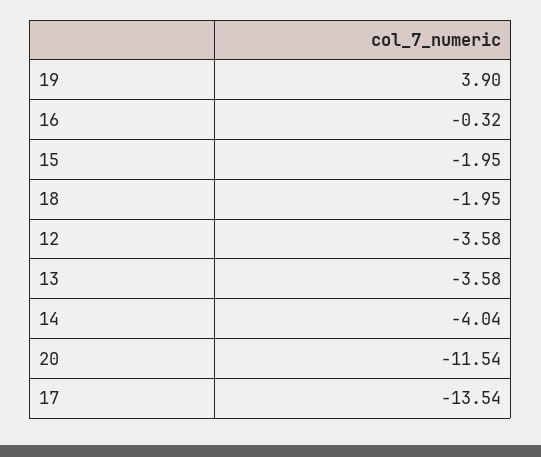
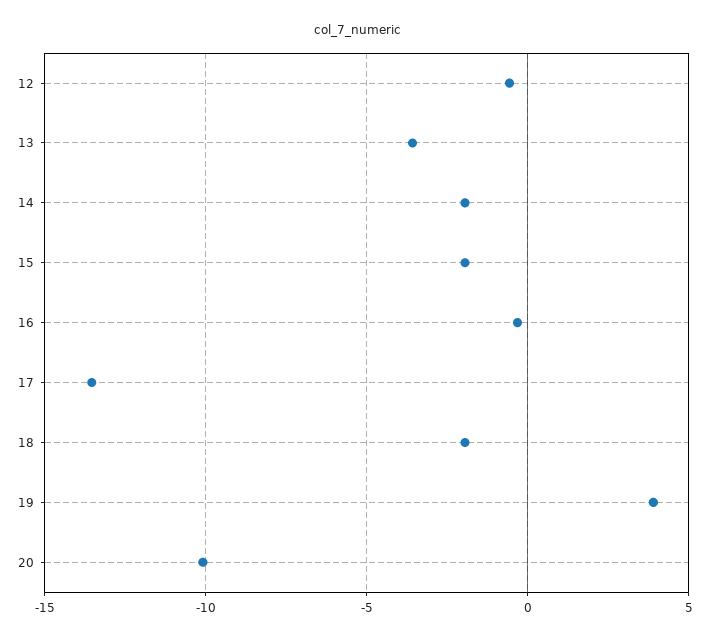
  {
    "19": 3.9,
    "16": -0.32,
    "15": -1.95,
    "18": -1.95,
-   "12": -3.58,
+   "12": -0.5,
    "13": -3.58,
-   "14": -4.04,
+   "14": -2,
-   "20": -11.54,
+   "20": -10,
    "17": -13.54
  }

